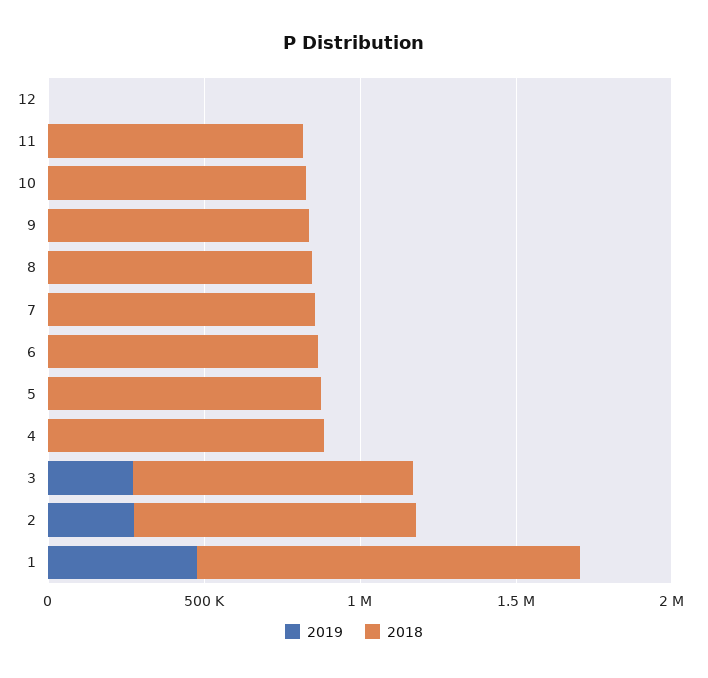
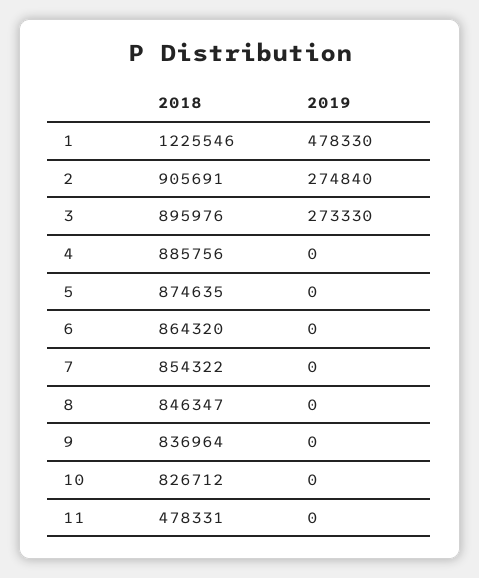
  {
    "2019": {
-     "12": 0,
      "11": 0,
      "10": 0,
      "9": 0,
      "8": 0,
      "7": 0,
      "6": 0,
      "5": 0,
      "4": 0,
      "3": 273330,
      "2": 274840,
      "1": 478330
    },
    "2018": {
-     "12": 0,
-     "11": 800000,
+     "11": 478331,
      "10": 826712,
      "9": 836964,
      "8": 846347,
      "7": 854322,
      "6": 864320,
      "5": 874635,
      "4": 885756,
      "3": 895976,
      "2": 905691,
      "1": 1225546
    }
  }

